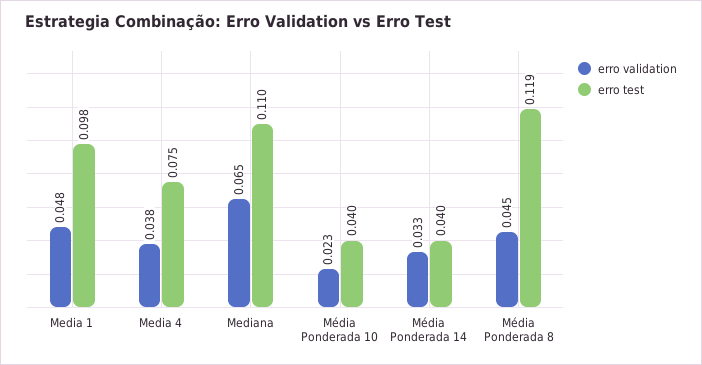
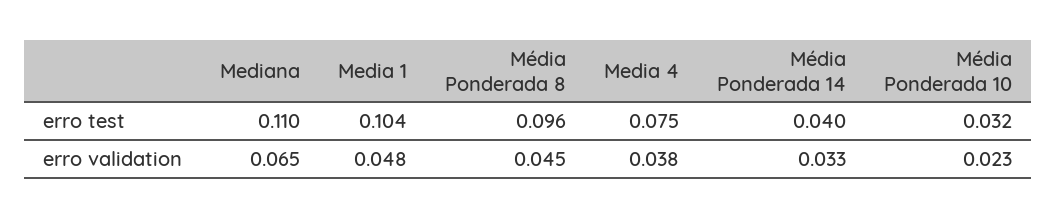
  {
    "erro validation": {
      "Media 1": 0.048,
      "Media 4": 0.038,
      "Mediana": 0.065,
      "Média Ponderada 10": 0.023,
      "Média Ponderada 14": 0.033,
      "Média Ponderada 8": 0.045
    },
    "erro test": {
-     "Media 1": 0.098,
+     "Media 1": 0.104,
      "Media 4": 0.075,
      "Mediana": 0.11,
-     "Média Ponderada 10": 0.04,
+     "Média Ponderada 10": 0.032,
      "Média Ponderada 14": 0.04,
-     "Média Ponderada 8": 0.119
+     "Média Ponderada 8": 0.096
    }
  }

